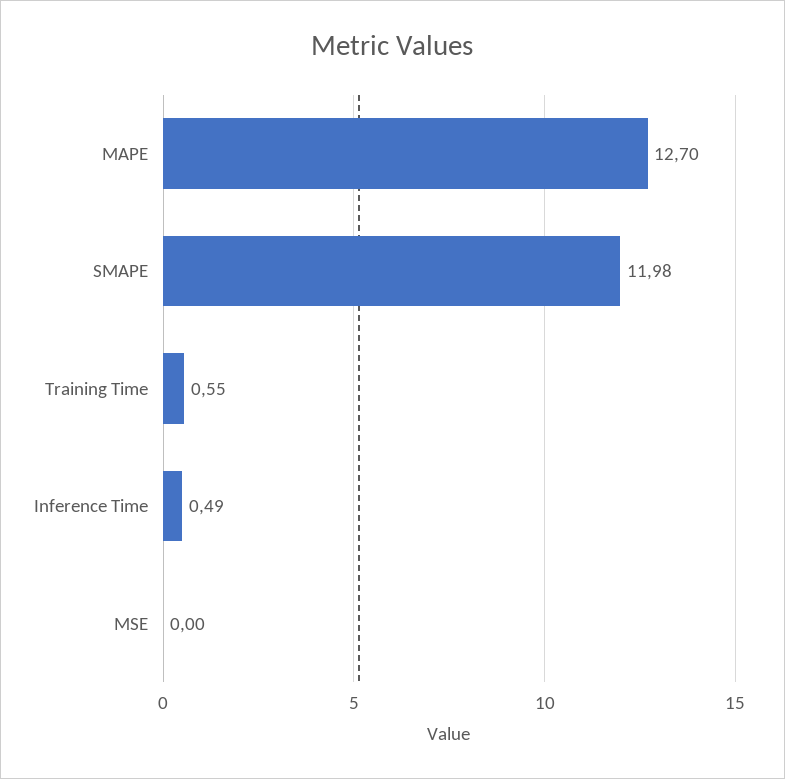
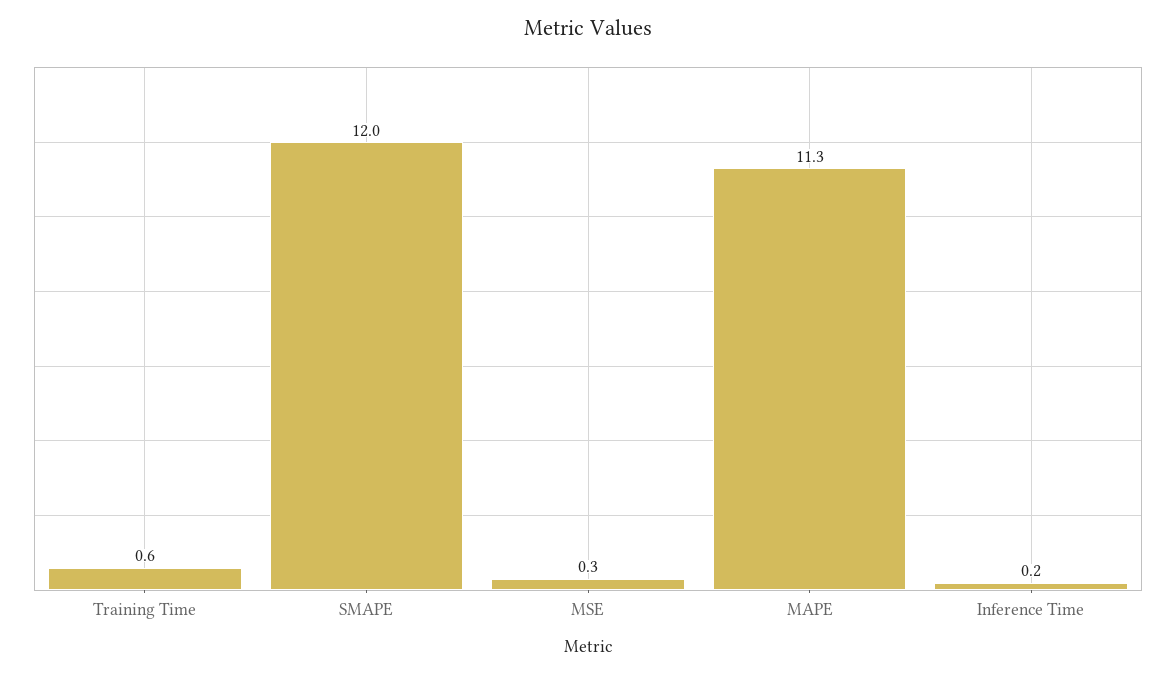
  {
-   "MAPE": 12.7,
+   "MAPE": 11.3,
    "SMAPE": 11.98,
    "Training Time": 0.55,
-   "Inference Time": 0.49,
+   "Inference Time": 0.2,
-   "MSE": 0
+   "MSE": 0.3
  }

